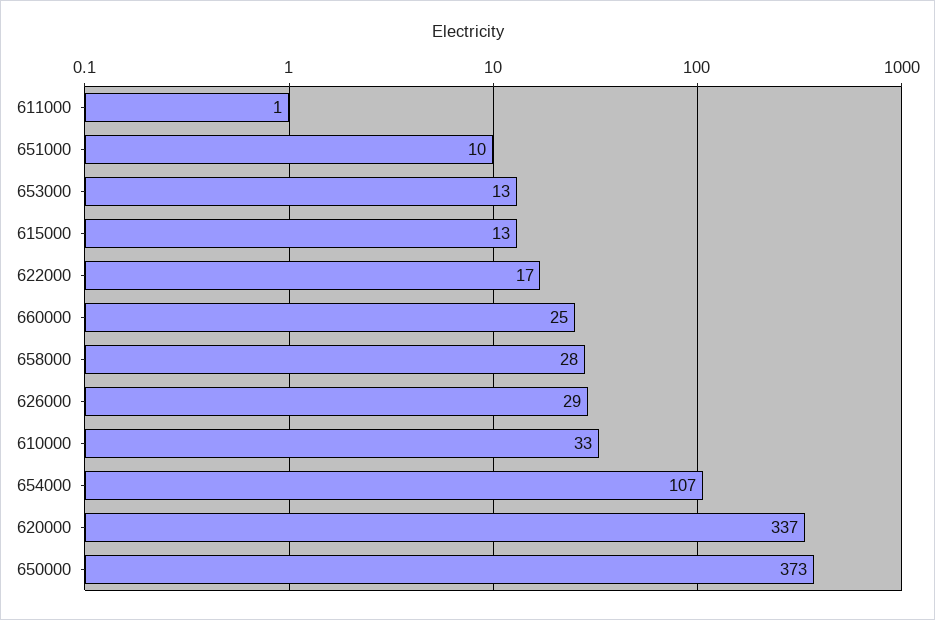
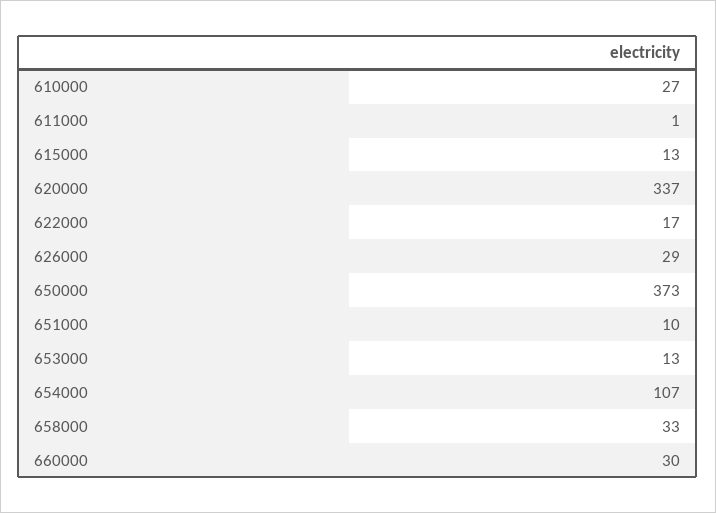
  {
    "611000": 1,
    "651000": 10,
    "653000": 13,
    "615000": 13,
    "622000": 17,
-   "660000": 25,
+   "660000": 30,
-   "658000": 28,
+   "658000": 33,
    "626000": 29,
-   "610000": 33,
+   "610000": 27,
    "654000": 107,
    "620000": 337,
    "650000": 373
  }

